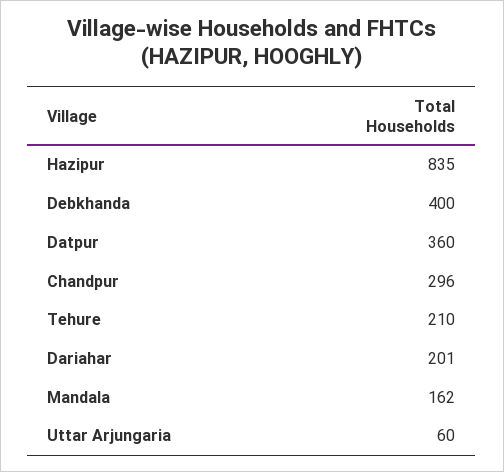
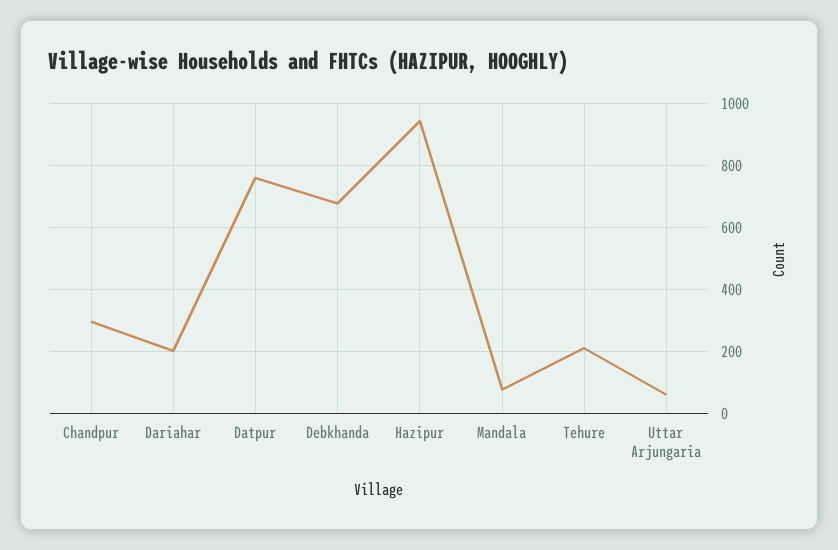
  {
-   "Hazipur": 835,
+   "Hazipur": 940,
-   "Debkhanda": 400,
+   "Debkhanda": 680,
-   "Datpur": 360,
+   "Datpur": 760,
    "Chandpur": 296,
    "Tehure": 210,
    "Dariahar": 201,
-   "Mandala": 162,
+   "Mandala": 80,
    "Uttar Arjungaria": 60
  }

